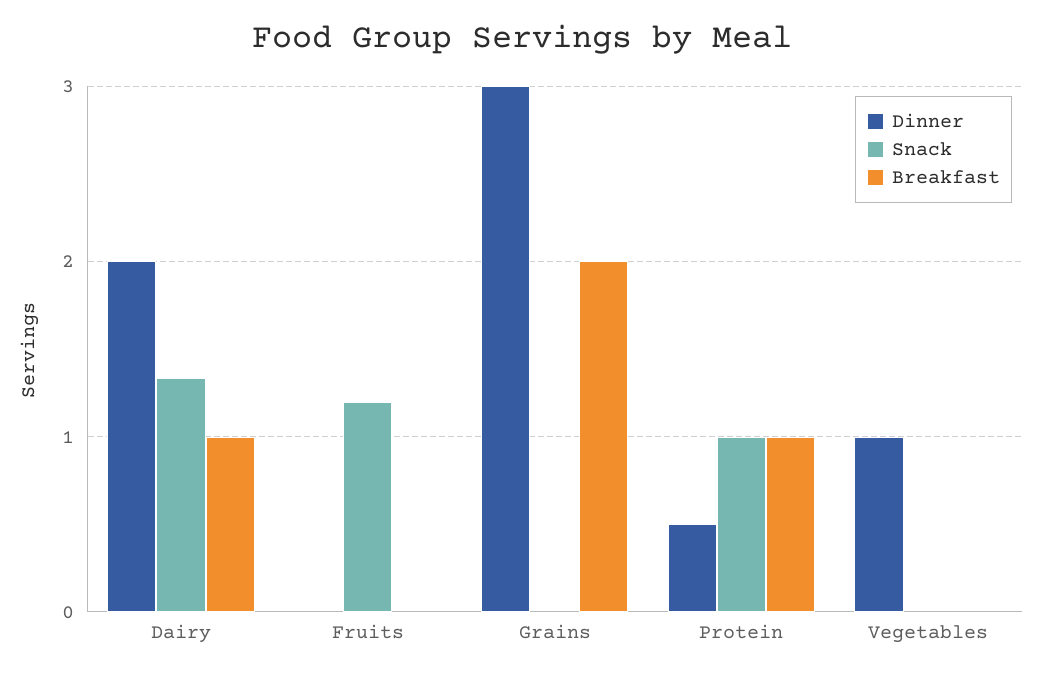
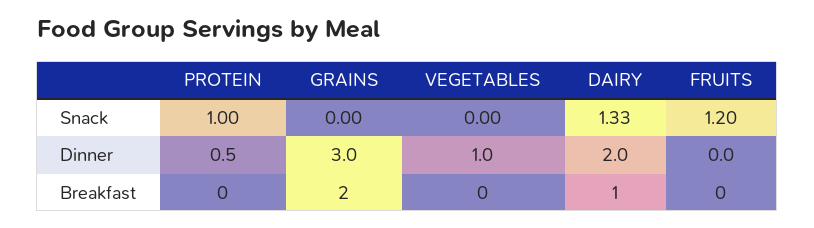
  {
    "Dinner": {
      "Dairy": 2,
      "Fruits": 0,
      "Grains": 3,
      "Protein": 0.5,
      "Vegetables": 1
    },
    "Snack": {
      "Dairy": 1.33,
      "Fruits": 1.2,
      "Grains": 0,
      "Protein": 1,
      "Vegetables": 0
    },
    "Breakfast": {
      "Dairy": 1,
      "Fruits": 0,
      "Grains": 2,
-     "Protein": 1,
+     "Protein": 0,
      "Vegetables": 0
    }
  }

